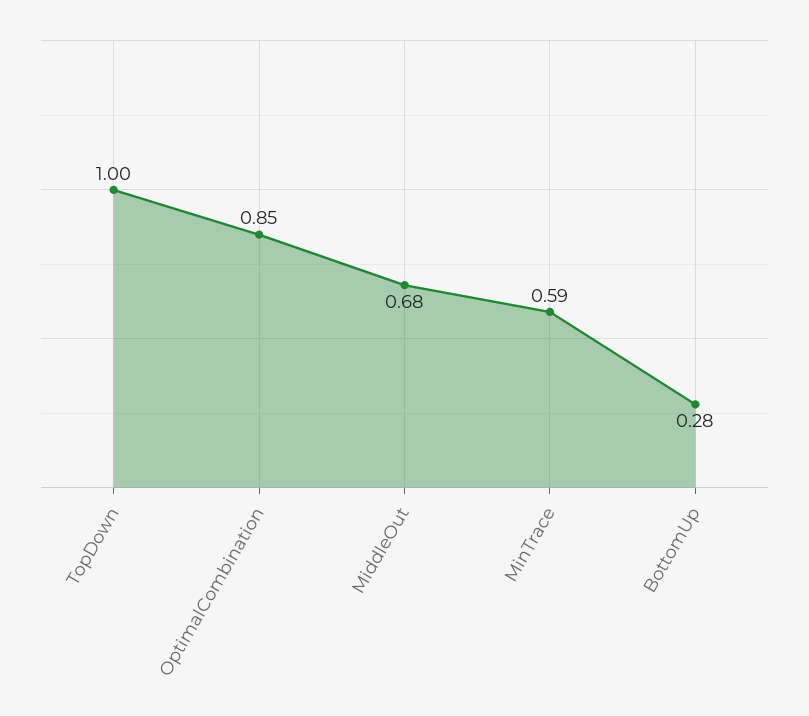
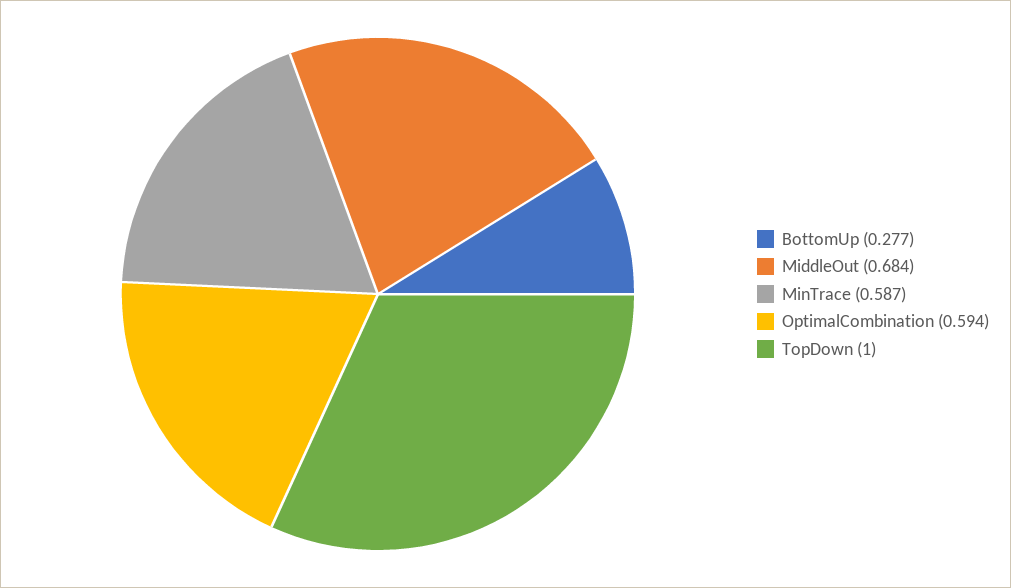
  {
    "TopDown": 1,
-   "OptimalCombination": 0.85,
+   "OptimalCombination": 0.594,
    "MiddleOut": 0.684,
    "MinTrace": 0.587,
    "BottomUp": 0.277
  }

